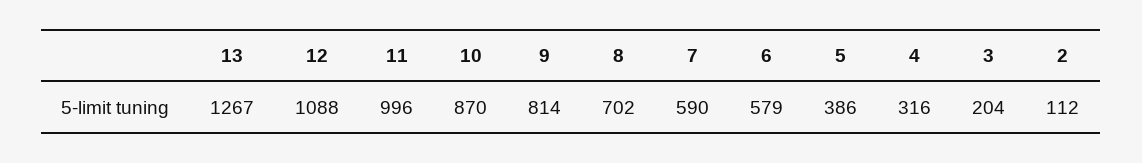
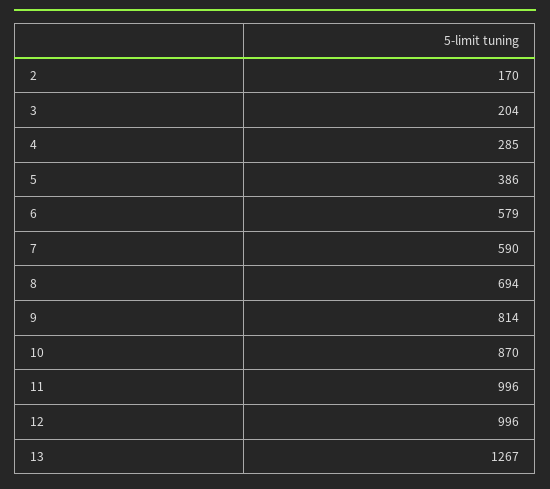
  {
    "13": 1267,
-   "12": 1088,
+   "12": 996,
    "11": 996,
    "10": 870,
    "9": 814,
-   "8": 702,
+   "8": 694,
    "7": 590,
    "6": 579,
    "5": 386,
-   "4": 316,
+   "4": 285,
    "3": 204,
-   "2": 112
+   "2": 170
  }

